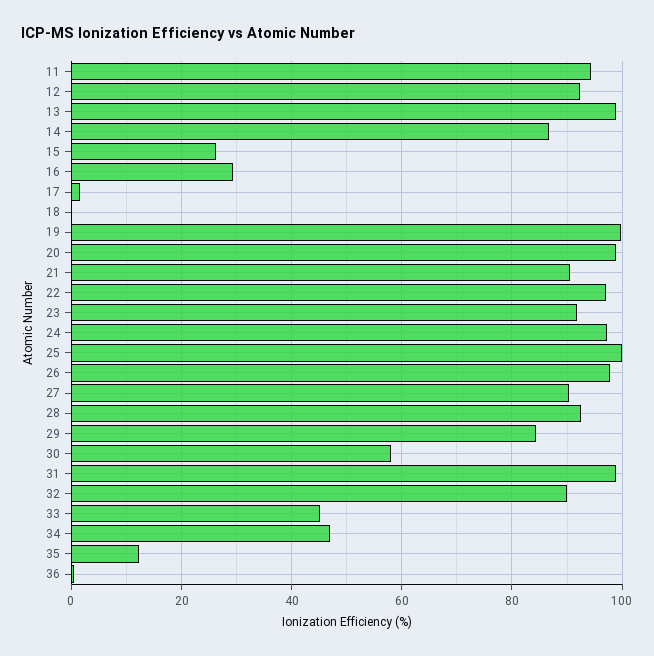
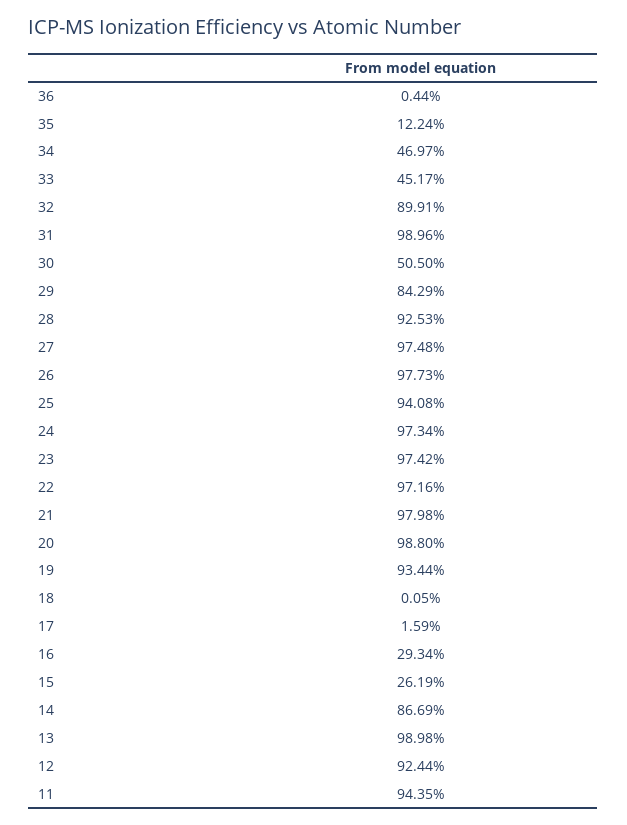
  {
    "11": 94.35,
    "12": 92.44,
    "13": 98.98,
    "14": 86.69,
    "15": 26.19,
    "16": 29.34,
    "17": 1.59,
    "18": 0.05,
-   "19": 100,
+   "19": 93.44,
    "20": 98.8,
-   "21": 90,
+   "21": 97.98,
    "22": 97.16,
-   "23": 92,
+   "23": 97.42,
    "24": 97.34,
-   "25": 100,
+   "25": 94.08,
    "26": 97.73,
-   "27": 90,
+   "27": 97.48,
    "28": 92.53,
    "29": 84.29,
-   "30": 58,
+   "30": 50.5,
    "31": 98.96,
    "32": 89.91,
    "33": 45.17,
    "34": 46.97,
    "35": 12.24,
    "36": 0.44
  }

